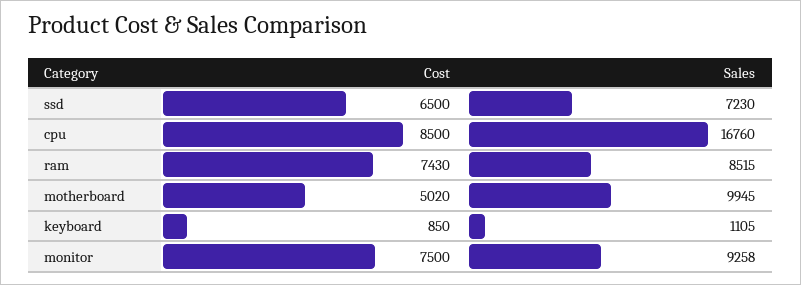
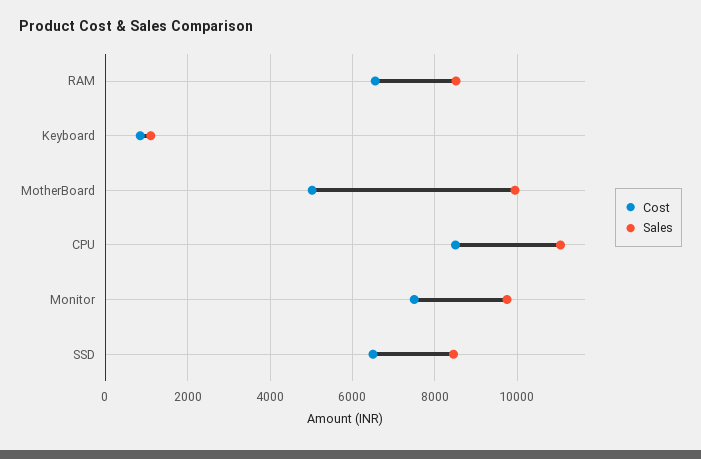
  {
    "Cost": {
      "ssd": 6500,
      "cpu": 8500,
-     "ram": 7430,
+     "ram": 6600,
      "motherboard": 5020,
      "keyboard": 850,
      "monitor": 7500
    },
    "Sales": {
-     "ssd": 7230,
+     "ssd": 8400,
-     "cpu": 16760,
+     "cpu": 11000,
      "ram": 8515,
      "motherboard": 9945,
      "keyboard": 1105,
-     "monitor": 9258
+     "monitor": 9800
    }
  }

